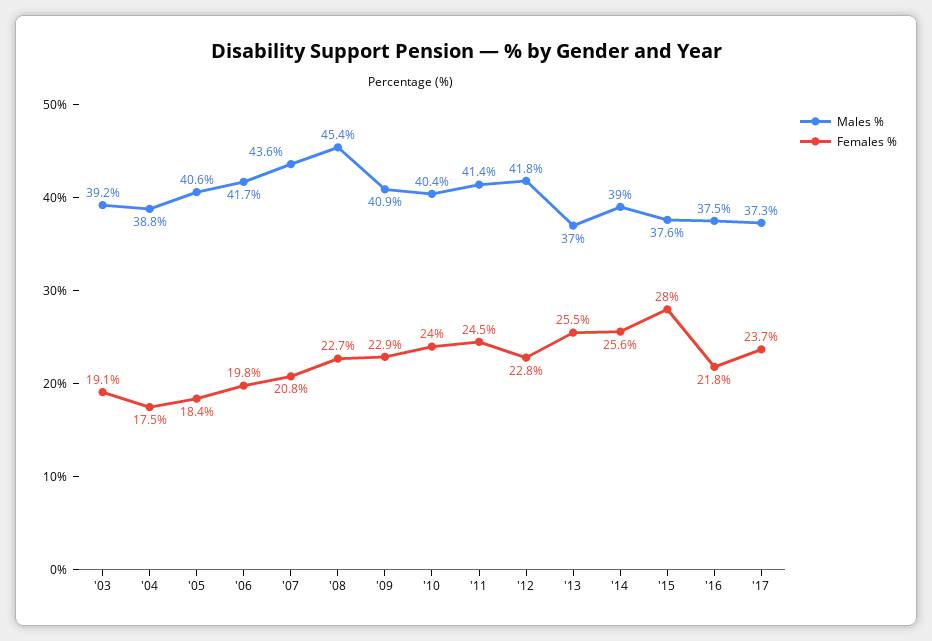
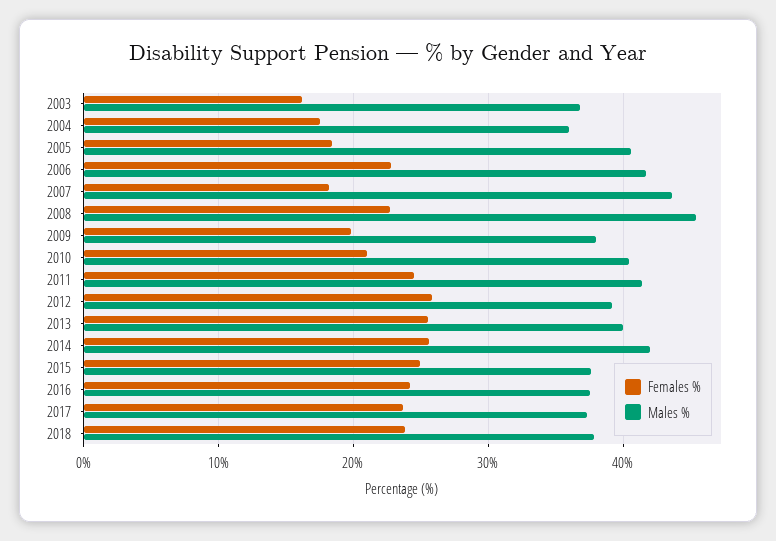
  {
    "Males %": {
-     "'03": 39.2,
+     "'03": 37,
-     "'04": 38.8,
+     "'04": 36,
      "'05": 40.6,
      "'06": 41.7,
      "'07": 43.6,
      "'08": 45.4,
-     "'09": 40.9,
+     "'09": 38,
      "'10": 40.4,
      "'11": 41.4,
-     "'12": 41.8,
+     "'12": 39,
-     "'13": 37,
+     "'13": 40,
-     "'14": 39,
+     "'14": 42,
      "'15": 37.6,
      "'16": 37.5,
-     "'17": 37.3
+     "'17": 37.3,
+     "2018": 38
    },
    "Females %": {
-     "'03": 19.1,
+     "'03": 16,
      "'04": 17.5,
      "'05": 18.4,
-     "'06": 19.8,
+     "'06": 23,
-     "'07": 20.8,
+     "'07": 18,
      "'08": 22.7,
-     "'09": 22.9,
+     "'09": 20,
-     "'10": 24,
+     "'10": 21,
      "'11": 24.5,
-     "'12": 22.8,
+     "'12": 26,
      "'13": 25.5,
      "'14": 25.6,
-     "'15": 28,
+     "'15": 25,
-     "'16": 21.8,
+     "'16": 24,
-     "'17": 23.7
+     "'17": 23.7,
+     "2018": 24
    }
  }

